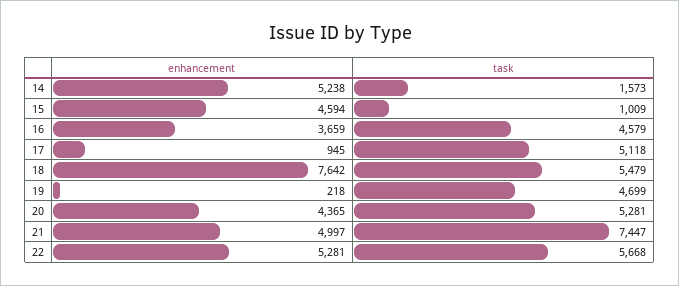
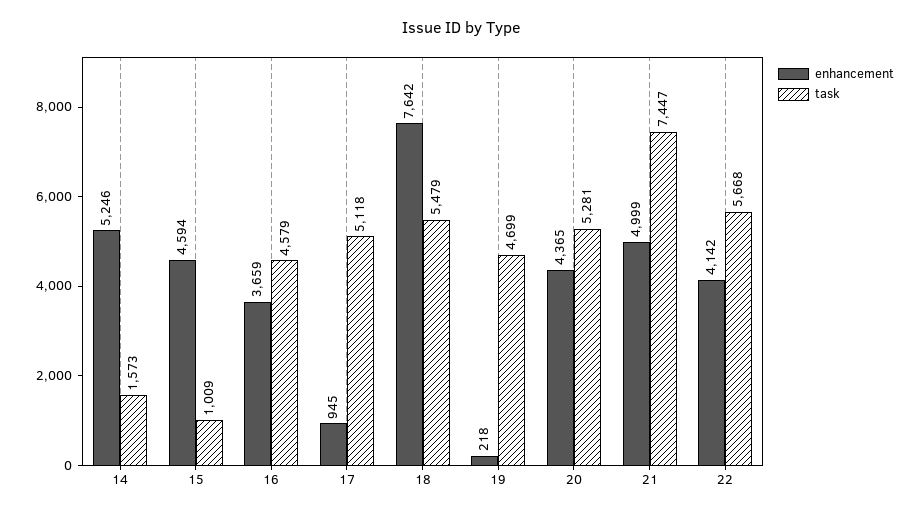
  {
    "enhancement": {
-     "14": 5238,
+     "14": 5246,
      "15": 4594,
      "16": 3659,
      "17": 945,
      "18": 7642,
      "19": 218,
      "20": 4365,
-     "21": 4997,
+     "21": 4999,
-     "22": 5281
+     "22": 4142
    },
    "task": {
      "14": 1573,
      "15": 1009,
      "16": 4579,
      "17": 5118,
      "18": 5479,
      "19": 4699,
      "20": 5281,
      "21": 7447,
      "22": 5668
    }
  }

